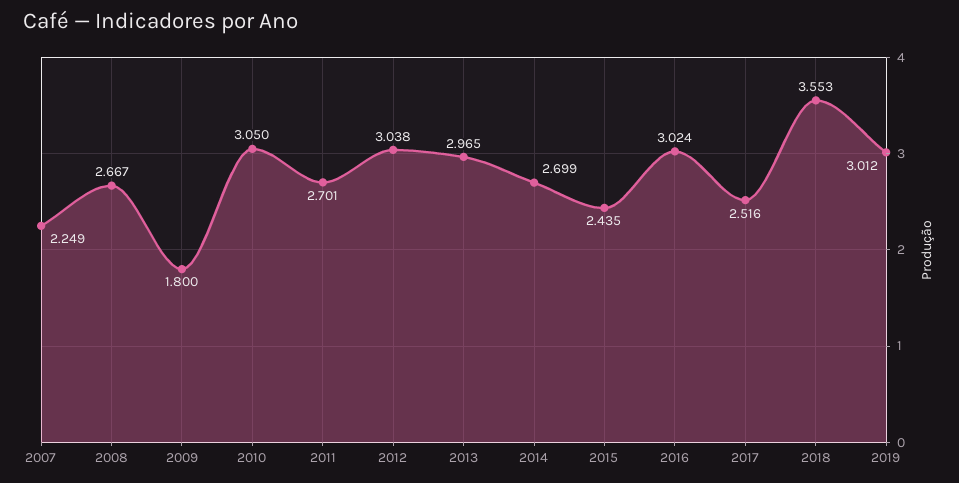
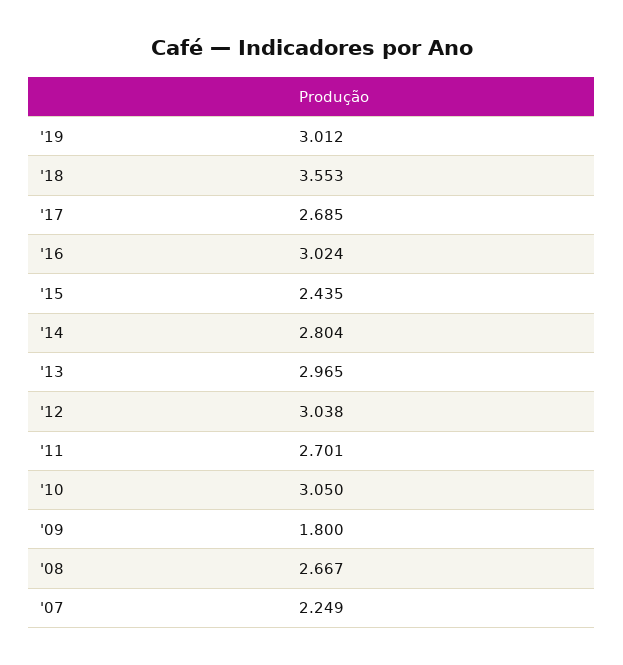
  {
    "2007": 2.249,
    "2008": 2.667,
    "2009": 1.8,
    "2010": 3.05,
    "2011": 2.701,
    "2012": 3.038,
    "2013": 2.965,
-   "2014": 2.699,
+   "2014": 2.804,
    "2015": 2.435,
    "2016": 3.024,
-   "2017": 2.516,
+   "2017": 2.685,
    "2018": 3.553,
    "2019": 3.012
  }

